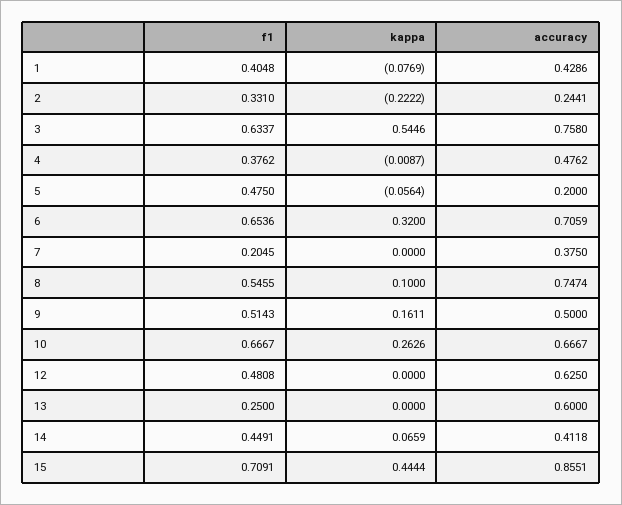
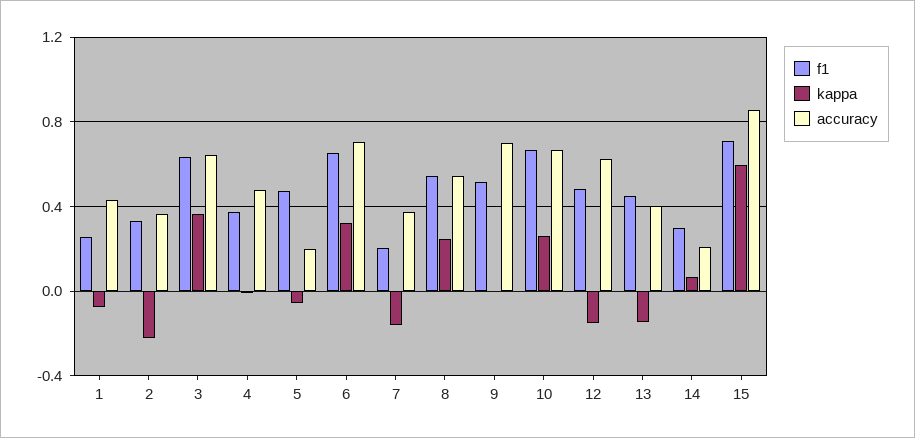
  {
    "f1": {
-     "1": 0.4048,
+     "1": 0.25,
      "2": 0.331,
      "3": 0.6337,
      "4": 0.3762,
      "5": 0.475,
      "6": 0.6536,
      "7": 0.2045,
      "8": 0.5455,
      "9": 0.5143,
      "10": 0.6667,
      "12": 0.4808,
-     "13": 0.25,
+     "13": 0.45,
-     "14": 0.4491,
+     "14": 0.3,
      "15": 0.7091
    },
    "kappa": {
      "1": -0.0769,
      "2": -0.2222,
-     "3": 0.5446,
+     "3": 0.35,
      "4": -0.0087,
      "5": -0.0564,
      "6": 0.32,
-     "7": 0,
+     "7": -0.15,
-     "8": 0.1,
+     "8": 0.25,
-     "9": 0.1611,
+     "9": 0,
      "10": 0.2626,
-     "12": 0,
+     "12": -0.15,
-     "13": 0,
+     "13": -0.15,
      "14": 0.0659,
-     "15": 0.4444
+     "15": 0.6
    },
    "accuracy": {
      "1": 0.4286,
-     "2": 0.2441,
+     "2": 0.35,
-     "3": 0.758,
+     "3": 0.65,
      "4": 0.4762,
      "5": 0.2,
      "6": 0.7059,
      "7": 0.375,
-     "8": 0.7474,
+     "8": 0.55,
-     "9": 0.5,
+     "9": 0.7,
      "10": 0.6667,
      "12": 0.625,
-     "13": 0.6,
+     "13": 0.4,
-     "14": 0.4118,
+     "14": 0.2,
      "15": 0.8551
    }
  }

